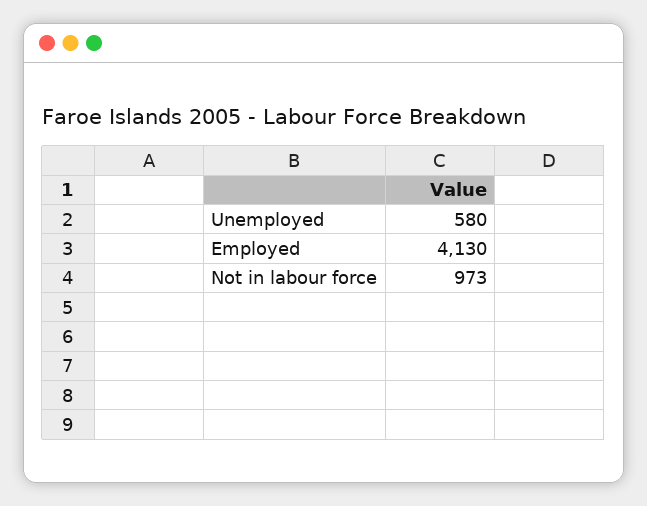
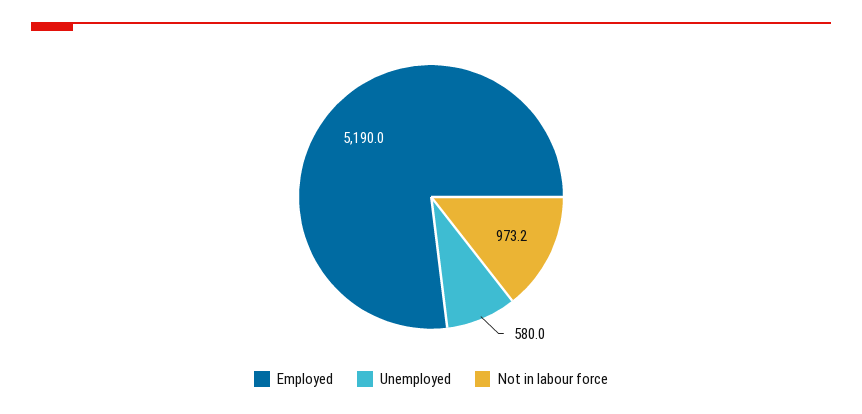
  {
    "Unemployed": 580,
-   "Employed": 4130,
+   "Employed": 5190,
    "Not in labour force": 973.2
  }

